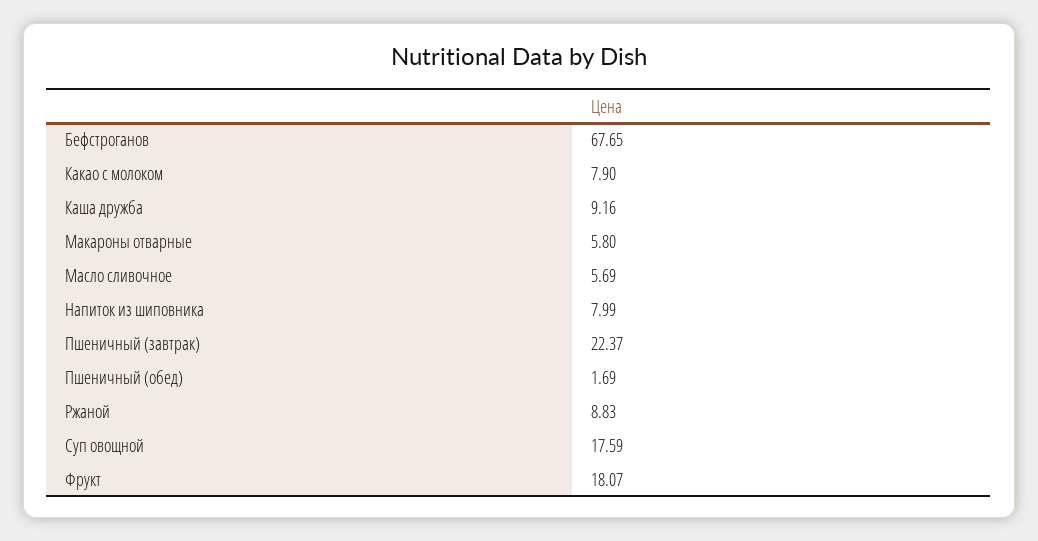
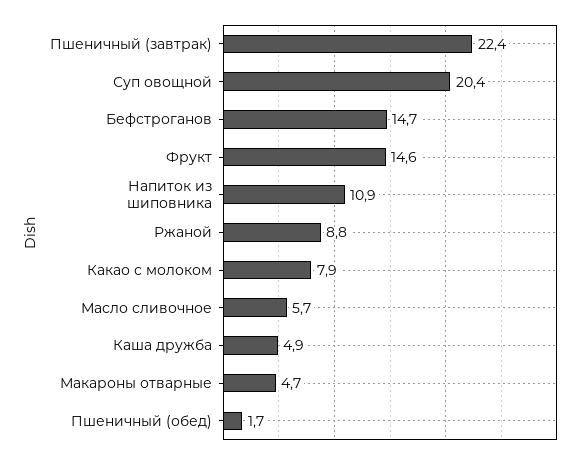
  {
-   "Бефстроганов": 67.65,
+   "Бефстроганов": 14.7,
    "Какао с молоком": 7.9,
-   "Каша дружба": 9.16,
+   "Каша дружба": 4.9,
-   "Макароны отварные": 5.8,
+   "Макароны отварные": 4.7,
    "Масло сливочное": 5.69,
-   "Напиток из шиповника": 7.99,
+   "Напиток из шиповника": 10.9,
    "Пшеничный (завтрак)": 22.37,
    "Пшеничный (обед)": 1.69,
    "Ржаной": 8.83,
-   "Суп овощной": 17.59,
+   "Суп овощной": 20.4,
-   "Фрукт": 18.07
+   "Фрукт": 14.6
  }

